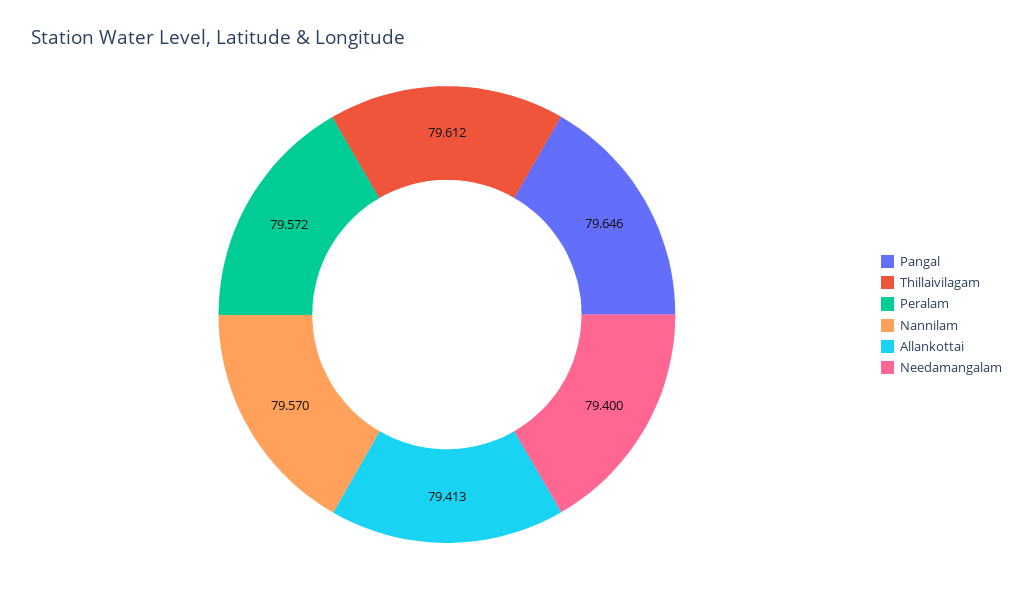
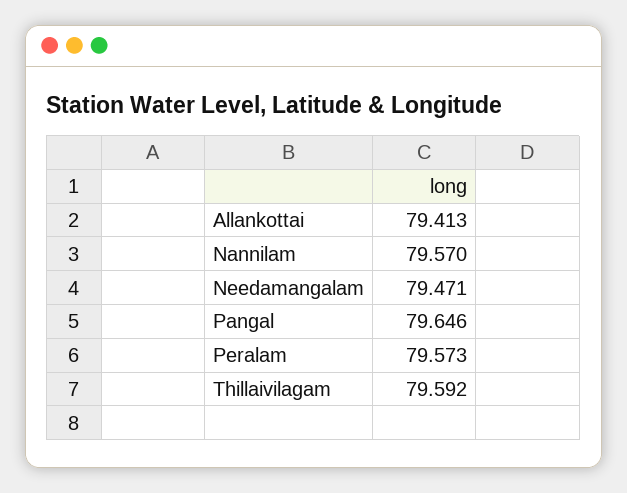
  {
    "Pangal": 79.646,
-   "Thillaivilagam": 79.612,
+   "Thillaivilagam": 79.592,
-   "Peralam": 79.572,
+   "Peralam": 79.573,
    "Nannilam": 79.57,
    "Allankottai": 79.413,
-   "Needamangalam": 79.4
+   "Needamangalam": 79.471
  }

